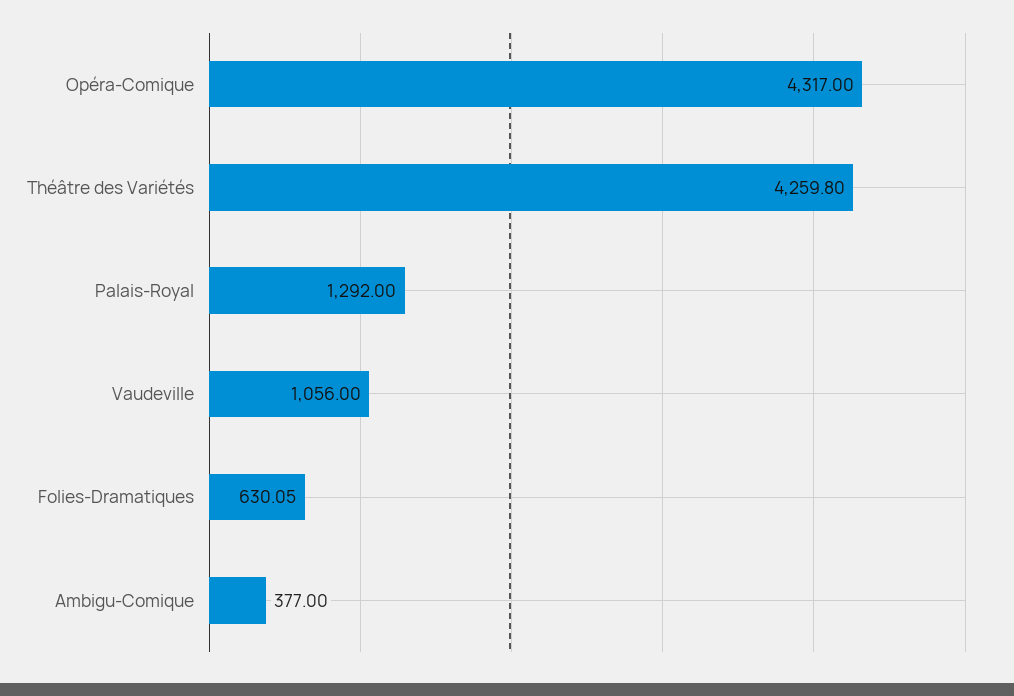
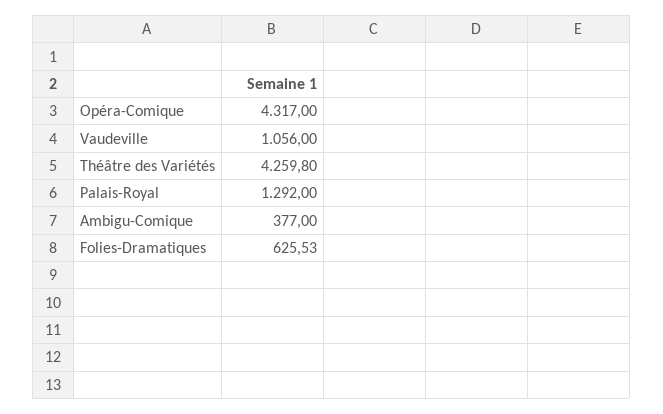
  {
    "Opéra-Comique": 4317,
    "Théâtre des Variétés": 4259.8,
    "Palais-Royal": 1292,
    "Vaudeville": 1056,
-   "Folies-Dramatiques": 630.05,
+   "Folies-Dramatiques": 625.53,
    "Ambigu-Comique": 377
  }

